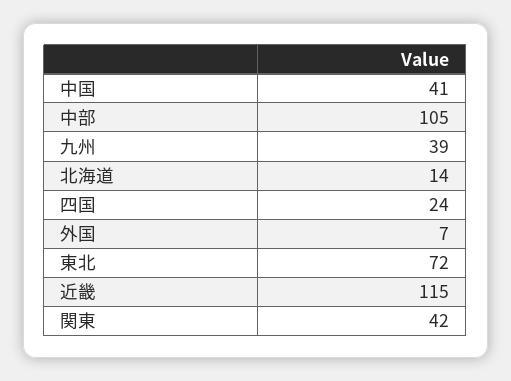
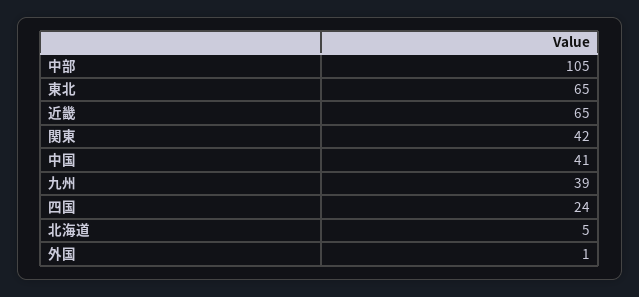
  {
    "中国": 41,
    "中部": 105,
    "九州": 39,
-   "北海道": 14,
+   "北海道": 5,
    "四国": 24,
-   "外国": 7,
+   "外国": 1,
-   "東北": 72,
+   "東北": 65,
-   "近畿": 115,
+   "近畿": 65,
    "関東": 42
  }

